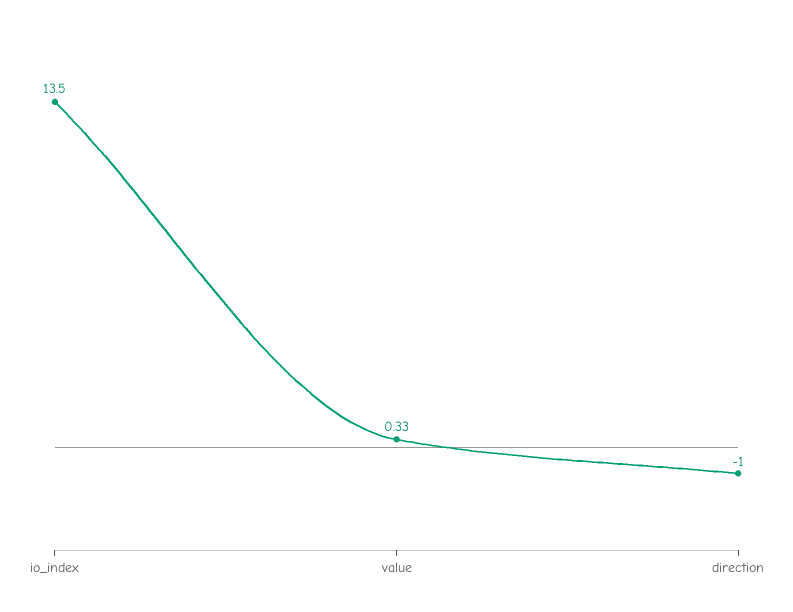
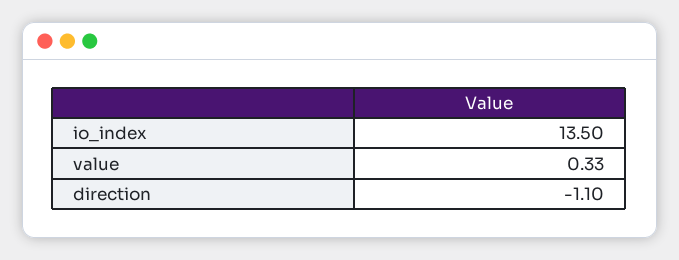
  {
    "io_index": 13.5,
    "value": 0.33,
-   "direction": -1
+   "direction": -1.1
  }

